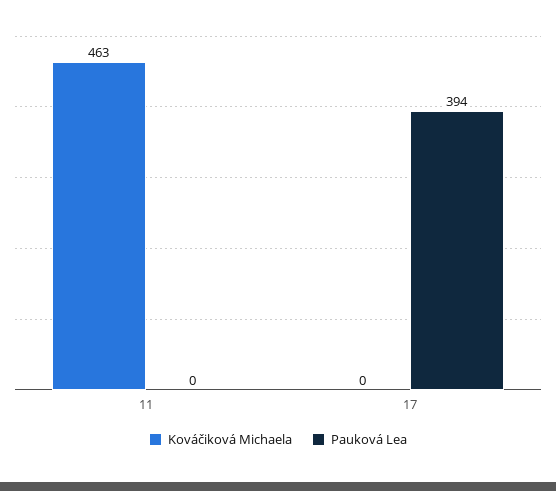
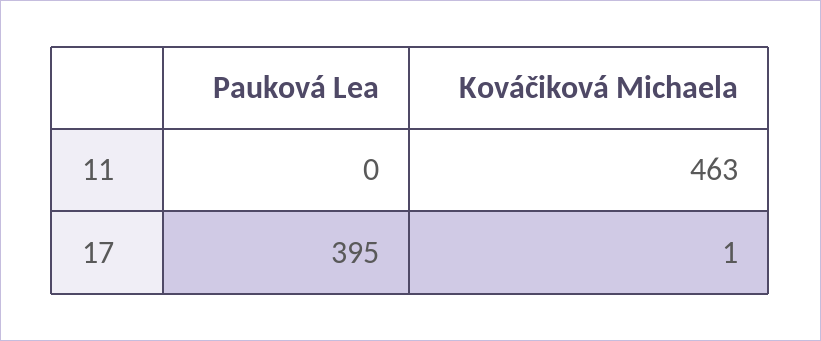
  {
    "Kováčiková Michaela": {
      "11": 463,
-     "17": 0
+     "17": 1
    },
    "Pauková Lea": {
      "11": 0,
-     "17": 394
+     "17": 395
    }
  }

